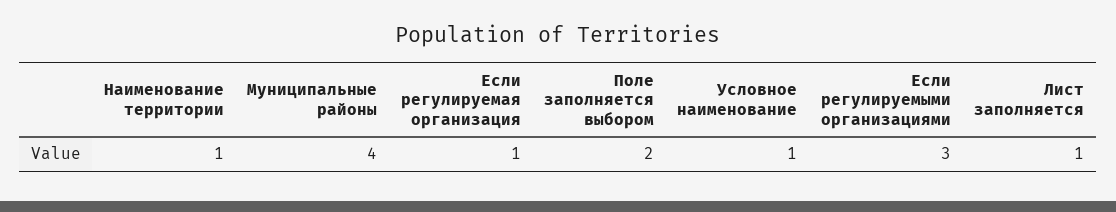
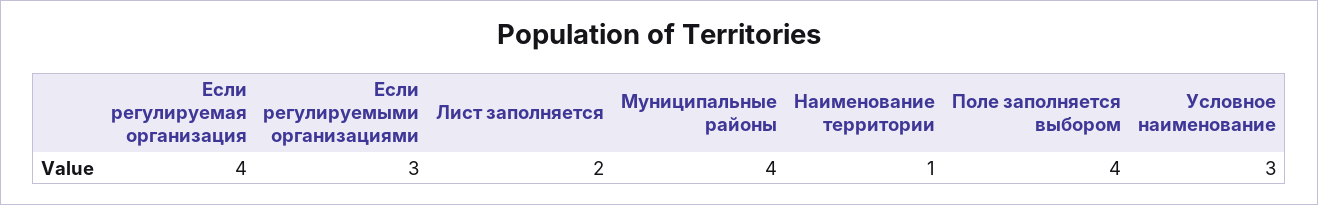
  {
    "Наименование территории": 1,
    "Муниципальные районы": 4,
-   "Если регулируемая организация": 1,
+   "Если регулируемая организация": 4,
-   "Поле заполняется выбором": 2,
+   "Поле заполняется выбором": 4,
-   "Условное наименование": 1,
+   "Условное наименование": 3,
    "Если регулируемыми организациями": 3,
-   "Лист заполняется": 1
+   "Лист заполняется": 2
  }

